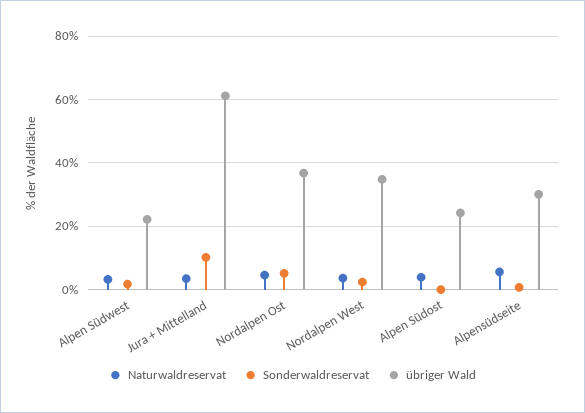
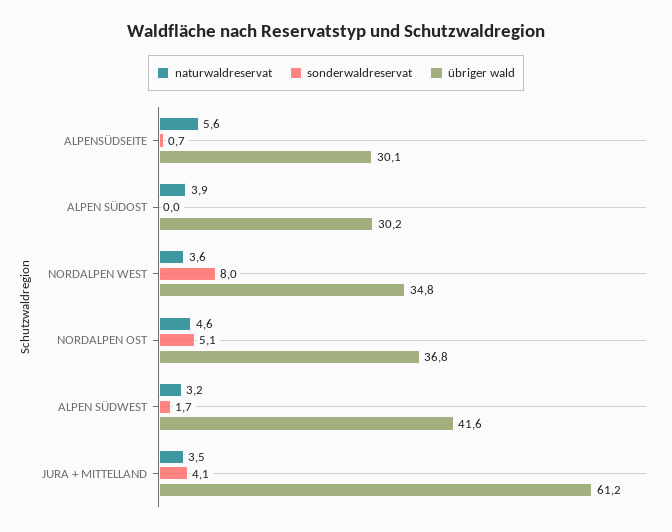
  {
    "Naturwaldreservat": {
      "Alpen Südwest": 3.2,
      "Jura + Mittelland": 3.5,
      "Nordalpen Ost": 4.6,
      "Nordalpen West": 3.6,
      "Alpen Südost": 3.9,
      "Alpensüdseite": 5.6
    },
    "Sonderwaldreservat": {
      "Alpen Südwest": 1.7,
-     "Jura + Mittelland": 10,
+     "Jura + Mittelland": 4.1,
      "Nordalpen Ost": 5.1,
-     "Nordalpen West": 2,
+     "Nordalpen West": 8,
      "Alpen Südost": 0,
      "Alpensüdseite": 0.7
    },
    "übriger Wald": {
-     "Alpen Südwest": 22,
+     "Alpen Südwest": 41.6,
      "Jura + Mittelland": 61.2,
      "Nordalpen Ost": 36.8,
      "Nordalpen West": 34.8,
-     "Alpen Südost": 24,
+     "Alpen Südost": 30.2,
      "Alpensüdseite": 30.1
    }
  }

